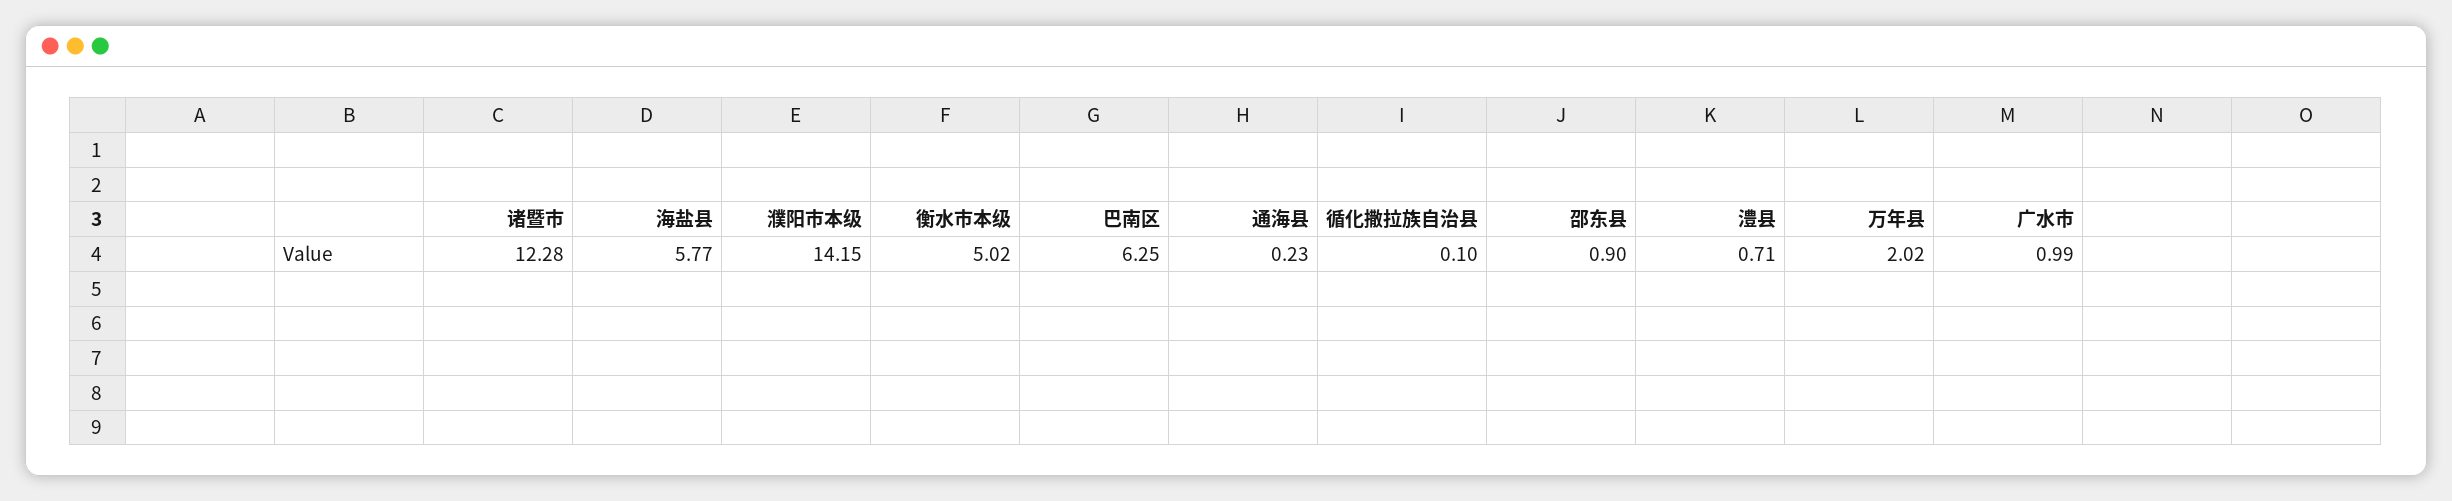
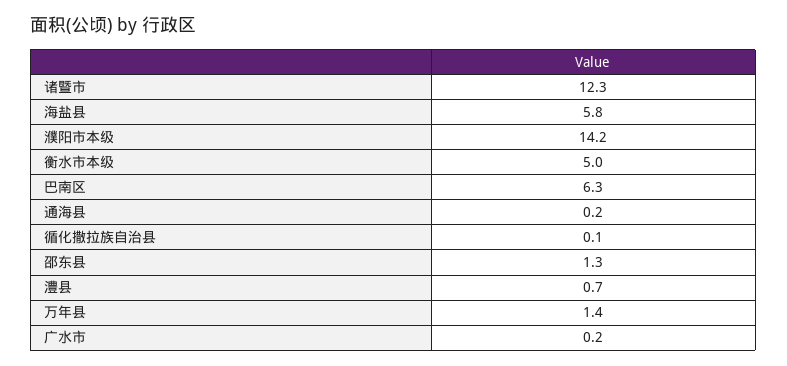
  {
    "诸暨市": 12.28,
    "海盐县": 5.77,
    "濮阳市本级": 14.15,
    "衡水市本级": 5.02,
    "巴南区": 6.25,
    "通海县": 0.23,
    "循化撒拉族自治县": 0.1,
-   "邵东县": 0.9,
+   "邵东县": 1.3,
    "澧县": 0.71,
-   "万年县": 2.02,
+   "万年县": 1.4,
-   "广水市": 0.99
+   "广水市": 0.2
  }

